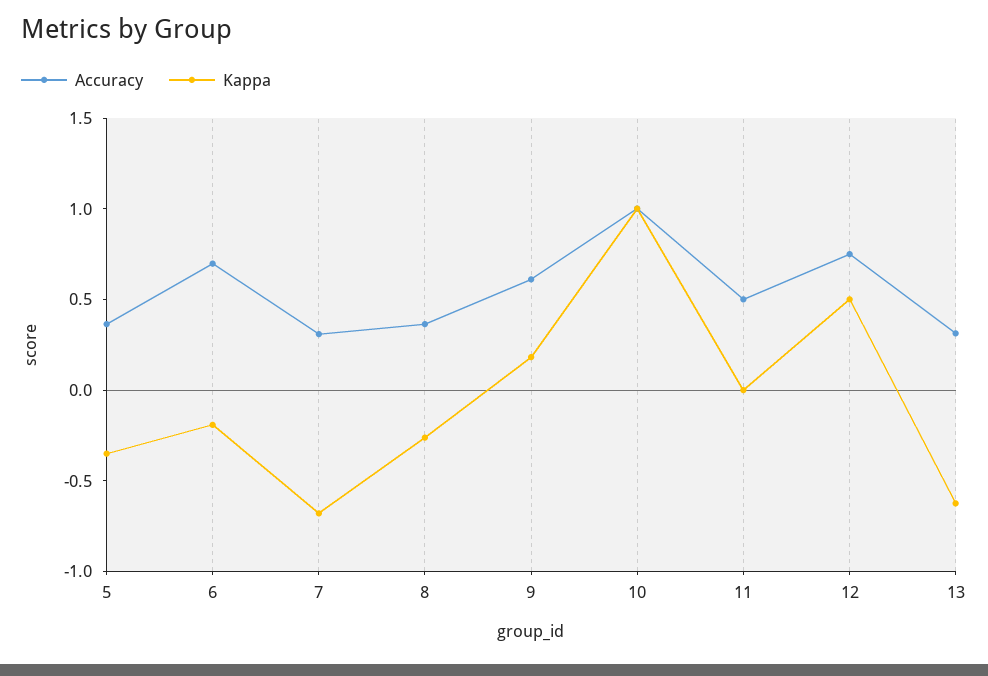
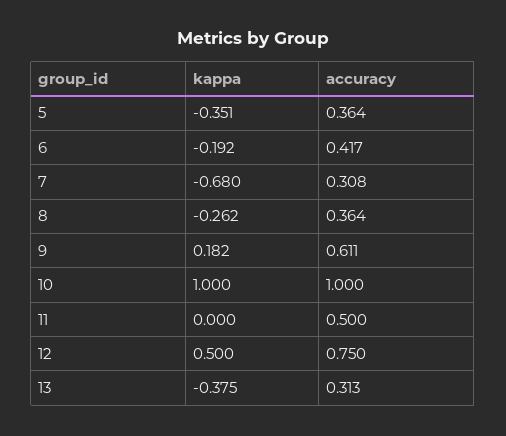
  {
    "Accuracy": {
      "5": 0.364,
-     "6": 0.7,
+     "6": 0.417,
      "7": 0.308,
      "8": 0.364,
      "9": 0.611,
      "10": 1,
      "11": 0.5,
      "12": 0.75,
      "13": 0.313
    },
    "Kappa": {
      "5": -0.351,
      "6": -0.192,
      "7": -0.68,
      "8": -0.262,
      "9": 0.182,
      "10": 1,
      "11": 0,
      "12": 0.5,
-     "13": -0.6
+     "13": -0.375
    }
  }

